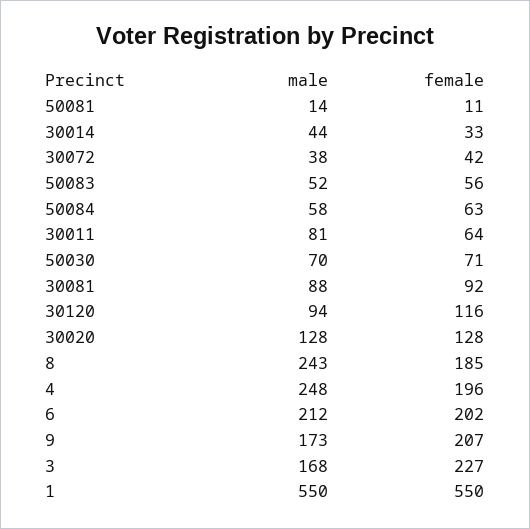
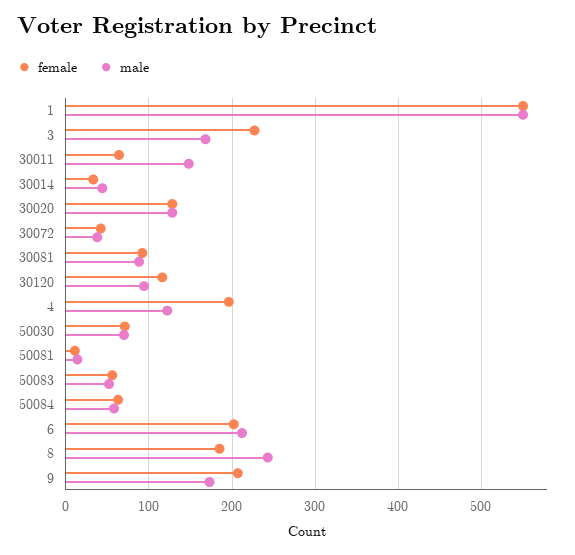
  {
    "male": {
      "50081": 14,
      "30014": 44,
      "30072": 38,
      "50083": 52,
      "50084": 58,
-     "30011": 81,
+     "30011": 150,
      "50030": 70,
      "30081": 88,
      "30120": 94,
      "30020": 128,
      "8": 243,
-     "4": 248,
+     "4": 120,
      "6": 212,
      "9": 173,
      "3": 168,
      "1": 550
    },
    "female": {
      "50081": 11,
      "30014": 33,
      "30072": 42,
      "50083": 56,
      "50084": 63,
      "30011": 64,
      "50030": 71,
      "30081": 92,
      "30120": 116,
      "30020": 128,
      "8": 185,
      "4": 196,
      "6": 202,
      "9": 207,
      "3": 227,
      "1": 550
    }
  }

